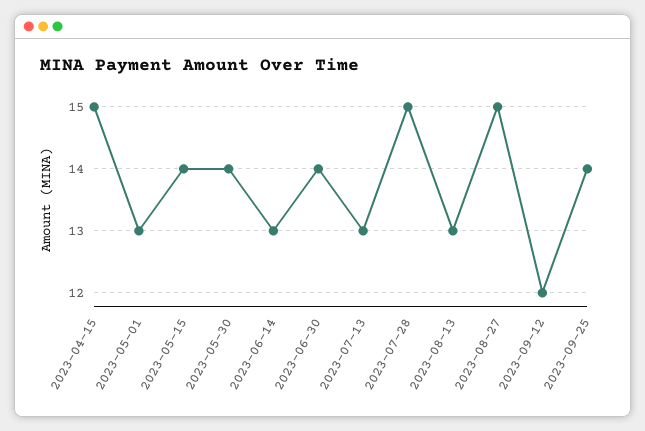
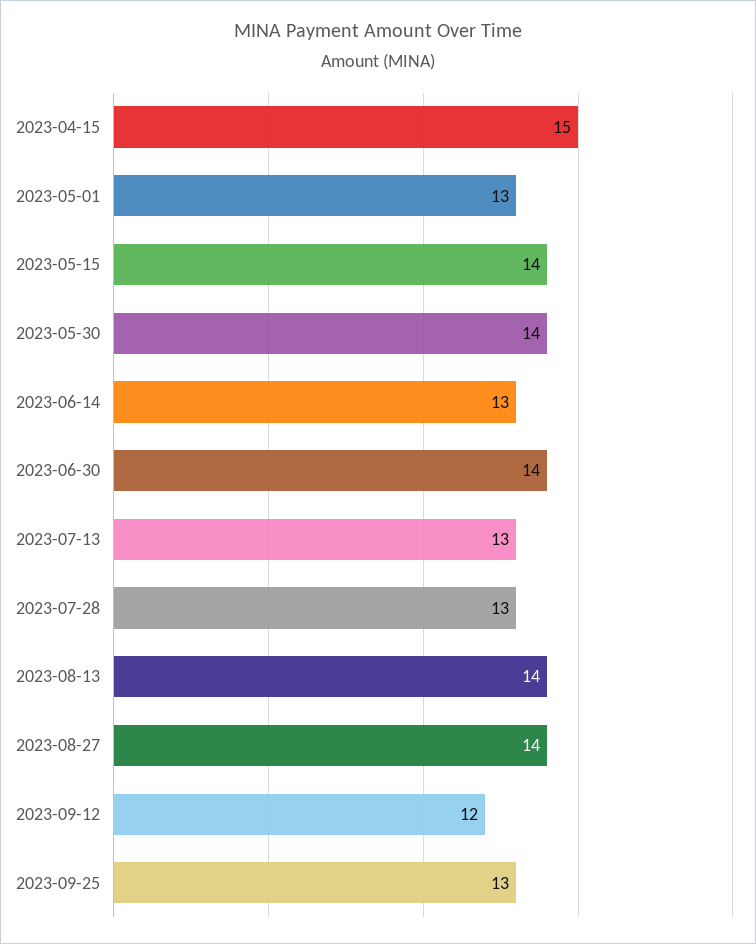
  {
    "2023-04-15": 15,
    "2023-05-01": 13,
    "2023-05-15": 14,
    "2023-05-30": 14,
    "2023-06-14": 13,
    "2023-06-30": 14,
    "2023-07-13": 13,
-   "2023-07-28": 15,
+   "2023-07-28": 13,
-   "2023-08-13": 13,
+   "2023-08-13": 14,
-   "2023-08-27": 15,
+   "2023-08-27": 14,
    "2023-09-12": 12,
-   "2023-09-25": 14
+   "2023-09-25": 13
  }

